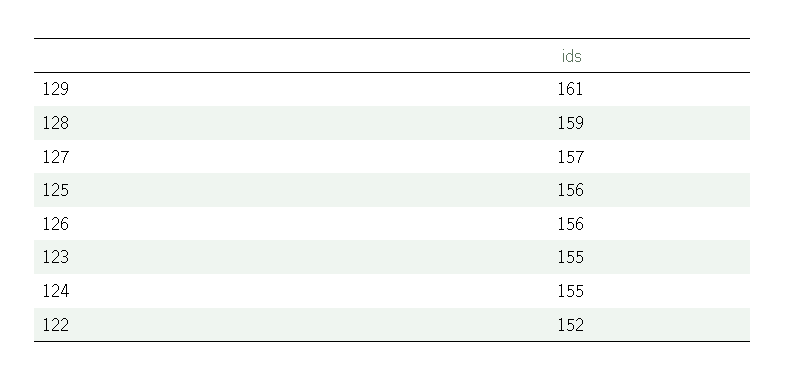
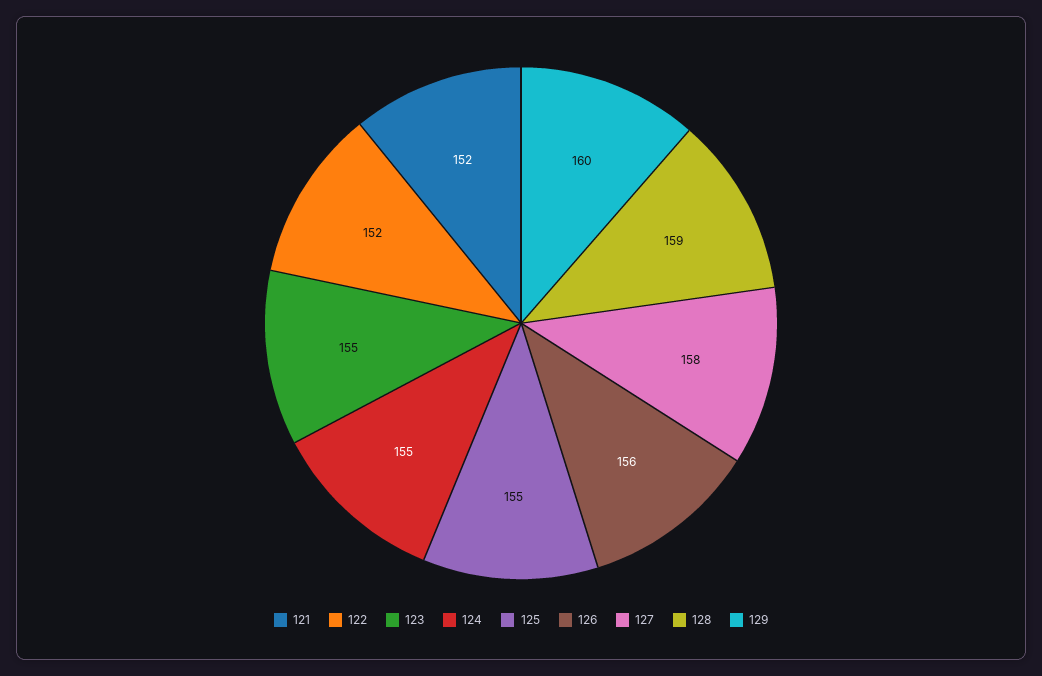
  {
-   "129": 161,
+   "129": 160,
    "128": 159,
-   "127": 157,
+   "127": 158,
-   "125": 156,
+   "125": 155,
    "126": 156,
    "123": 155,
    "124": 155,
-   "122": 152
+   "122": 152,
+   "121": 152
  }

